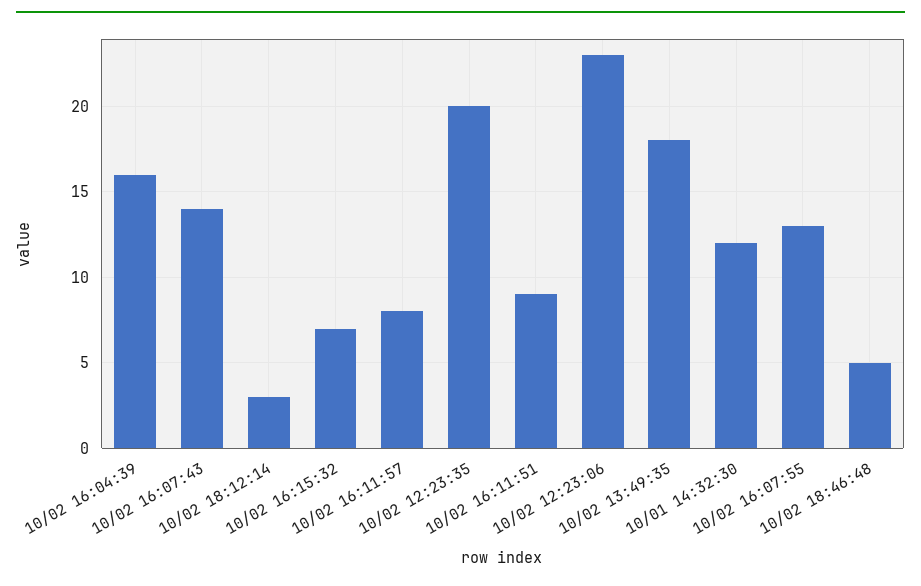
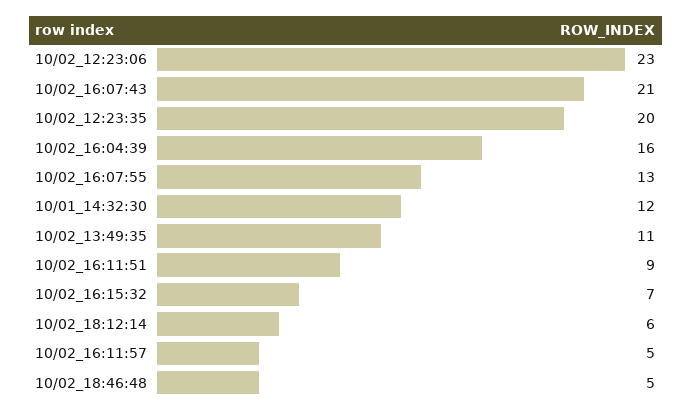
  {
    "10/02 16:04:39": 16,
-   "10/02 16:07:43": 14,
+   "10/02 16:07:43": 21,
-   "10/02 18:12:14": 3,
+   "10/02 18:12:14": 6,
    "10/02 16:15:32": 7,
-   "10/02 16:11:57": 8,
+   "10/02 16:11:57": 5,
    "10/02 12:23:35": 20,
    "10/02 16:11:51": 9,
    "10/02 12:23:06": 23,
-   "10/02 13:49:35": 18,
+   "10/02 13:49:35": 11,
    "10/01 14:32:30": 12,
    "10/02 16:07:55": 13,
    "10/02 18:46:48": 5
  }

